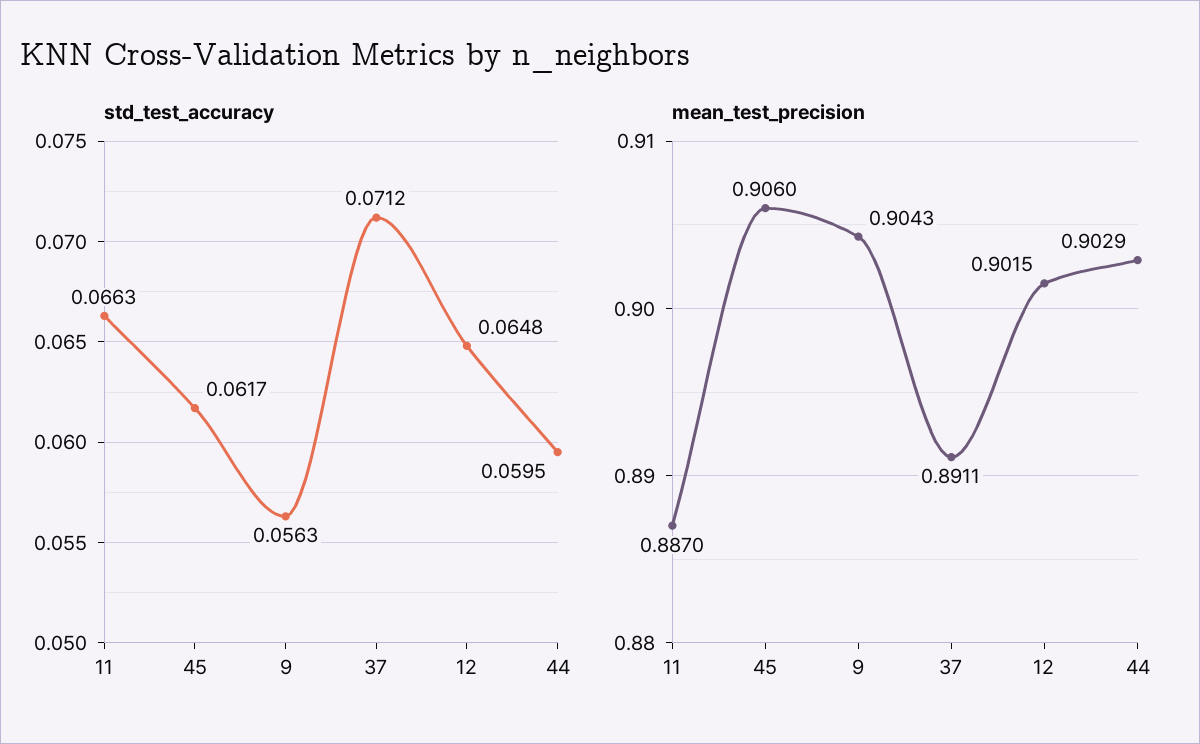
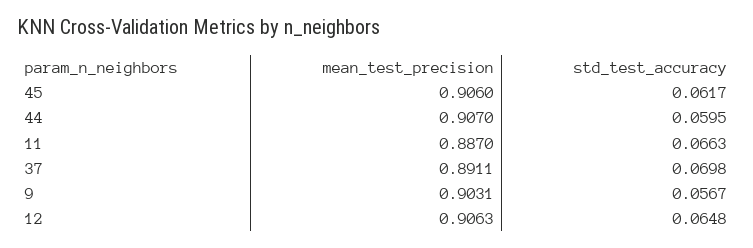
  {
    "std_test_accuracy": {
      "11": 0.0663,
      "45": 0.0617,
-     "9": 0.0563,
+     "9": 0.0567,
-     "37": 0.0712,
+     "37": 0.0698,
      "12": 0.0648,
      "44": 0.0595
    },
    "mean_test_precision": {
      "11": 0.887,
      "45": 0.906,
-     "9": 0.9043,
+     "9": 0.9031,
      "37": 0.8911,
-     "12": 0.9015,
+     "12": 0.9063,
-     "44": 0.9029
+     "44": 0.907
    }
  }

